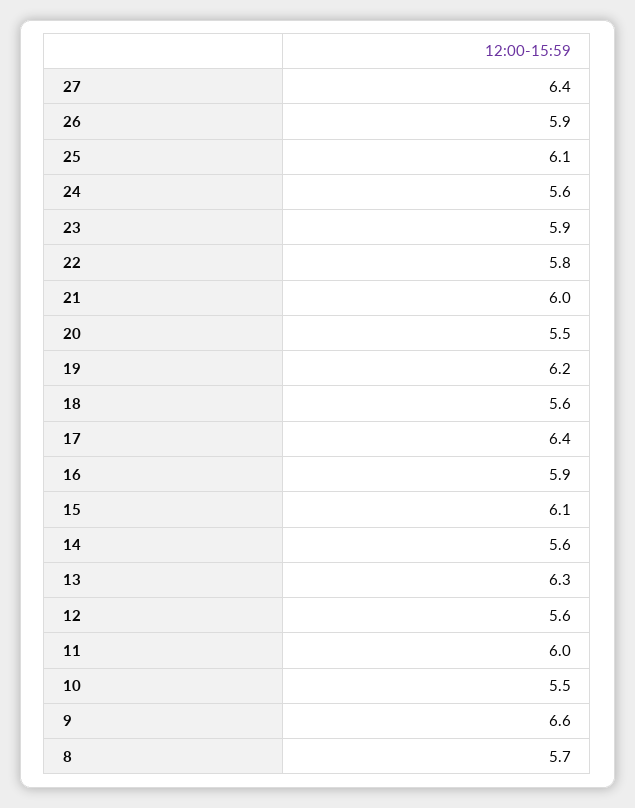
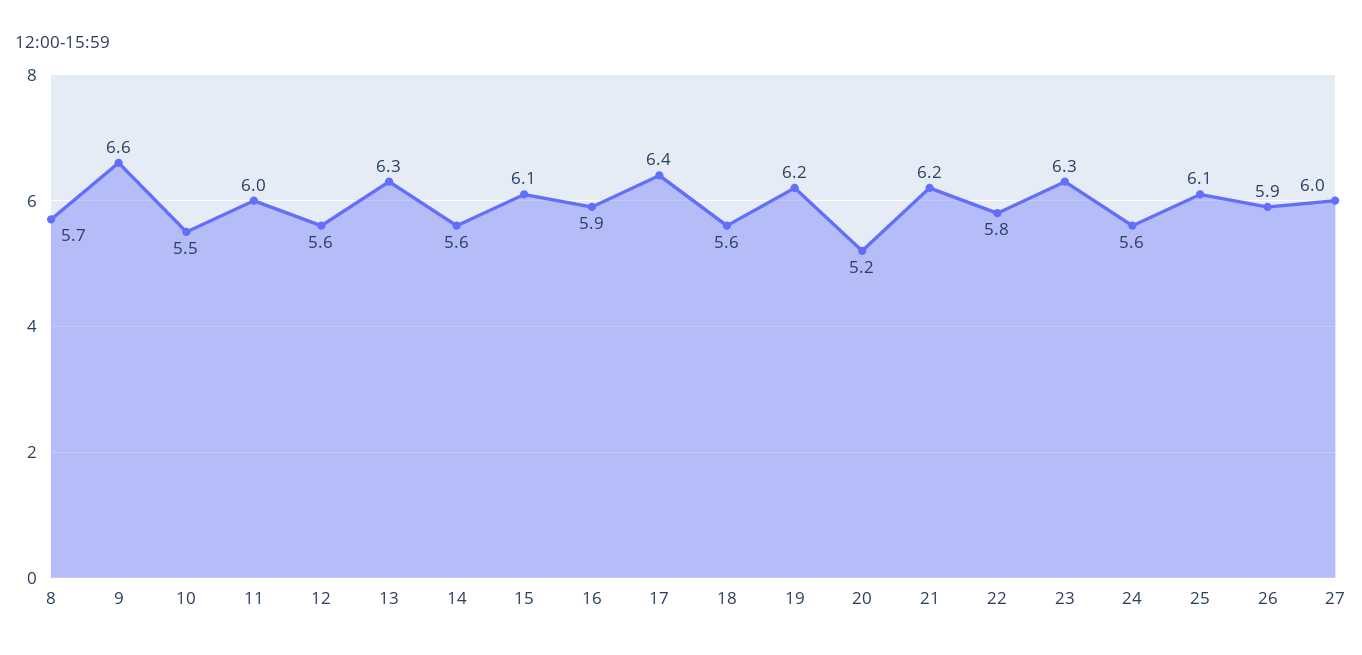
  {
-   "27": 6.4,
+   "27": 6,
    "26": 5.9,
    "25": 6.1,
    "24": 5.6,
-   "23": 5.9,
+   "23": 6.3,
    "22": 5.8,
-   "21": 6,
+   "21": 6.2,
-   "20": 5.5,
+   "20": 5.2,
    "19": 6.2,
    "18": 5.6,
    "17": 6.4,
    "16": 5.9,
    "15": 6.1,
    "14": 5.6,
    "13": 6.3,
    "12": 5.6,
    "11": 6,
    "10": 5.5,
    "9": 6.6,
    "8": 5.7
  }

